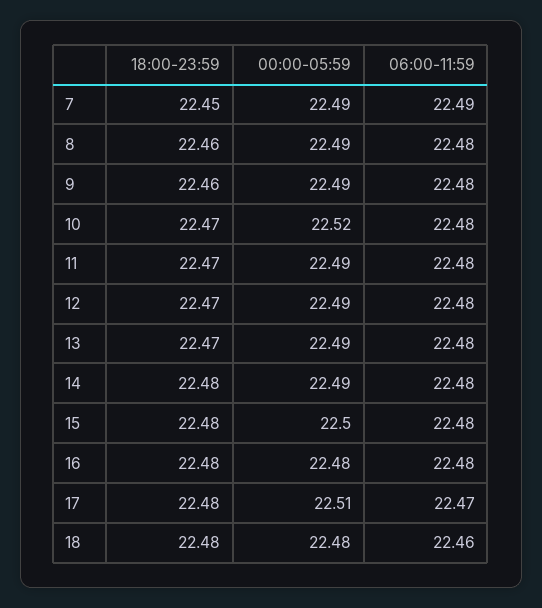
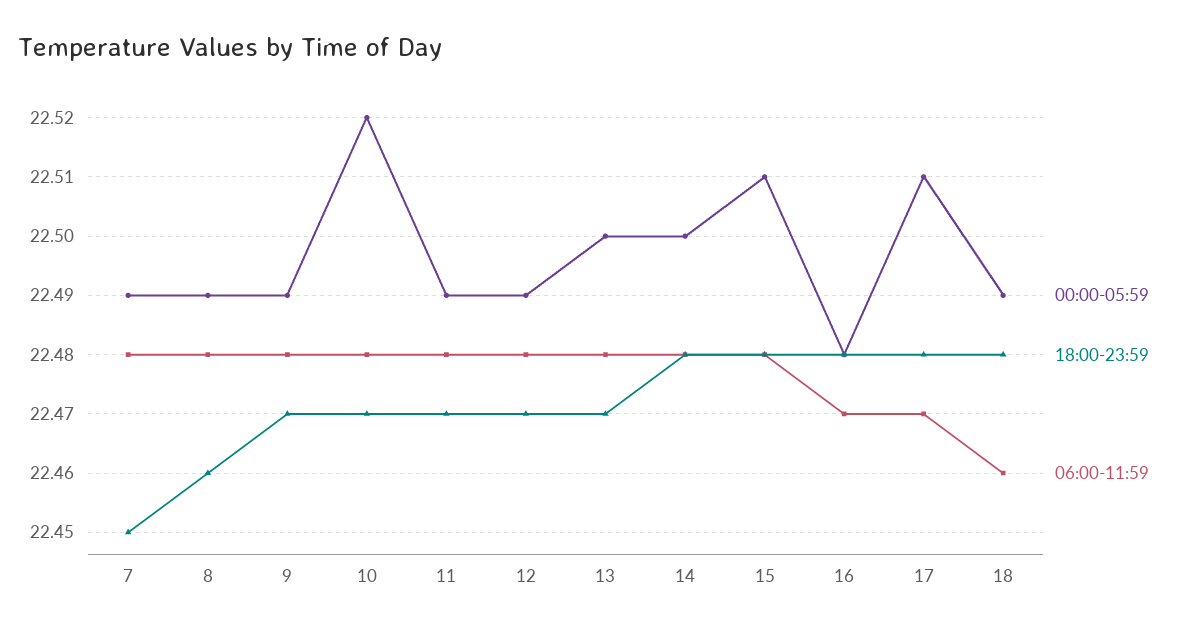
  {
    "18:00-23:59": {
      "7": 22.45,
      "8": 22.46,
-     "9": 22.46,
+     "9": 22.47,
      "10": 22.47,
      "11": 22.47,
      "12": 22.47,
      "13": 22.47,
      "14": 22.48,
      "15": 22.48,
      "16": 22.48,
      "17": 22.48,
      "18": 22.48
    },
    "00:00-05:59": {
      "7": 22.49,
      "8": 22.49,
      "9": 22.49,
      "10": 22.52,
      "11": 22.49,
      "12": 22.49,
-     "13": 22.49,
+     "13": 22.5,
-     "14": 22.49,
+     "14": 22.5,
-     "15": 22.5,
+     "15": 22.51,
      "16": 22.48,
      "17": 22.51,
-     "18": 22.48
+     "18": 22.49
    },
    "06:00-11:59": {
-     "7": 22.49,
+     "7": 22.48,
      "8": 22.48,
      "9": 22.48,
      "10": 22.48,
      "11": 22.48,
      "12": 22.48,
      "13": 22.48,
      "14": 22.48,
      "15": 22.48,
-     "16": 22.48,
+     "16": 22.47,
      "17": 22.47,
      "18": 22.46
    }
  }

